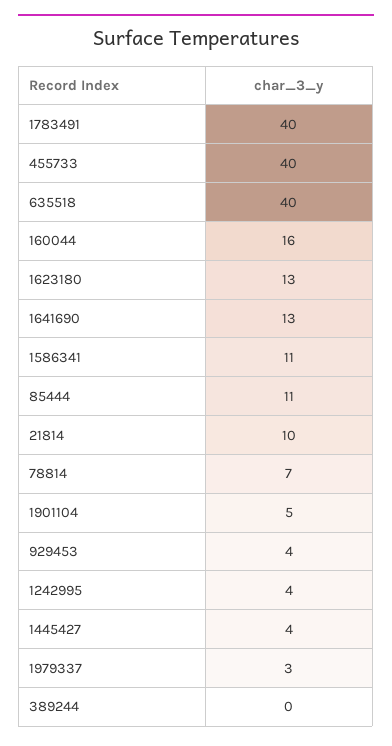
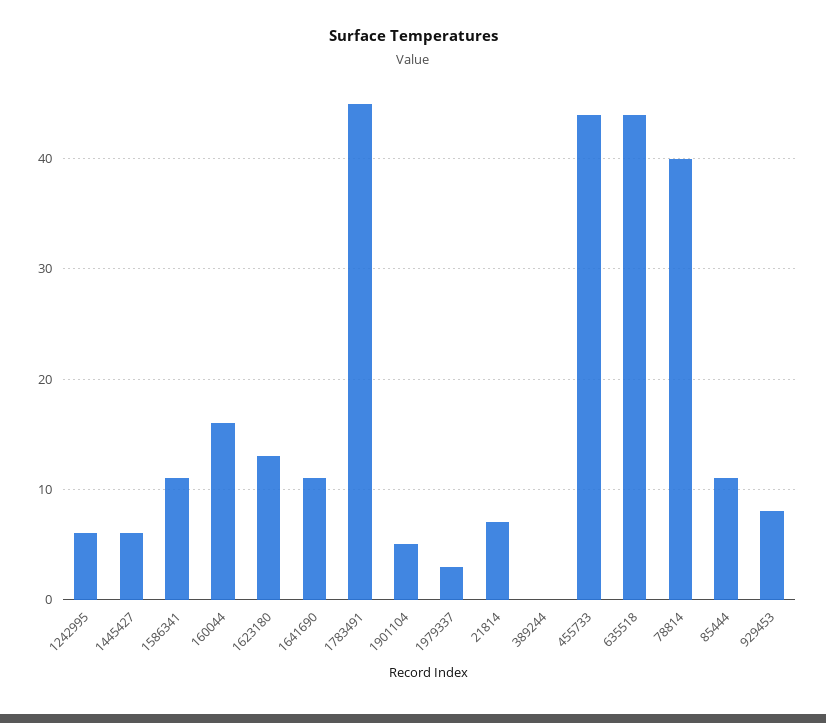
  {
-   "1783491": 40,
+   "1783491": 45,
-   "455733": 40,
+   "455733": 44,
-   "635518": 40,
+   "635518": 44,
    "160044": 16,
    "1623180": 13,
-   "1641690": 13,
+   "1641690": 11,
    "1586341": 11,
    "85444": 11,
-   "21814": 10,
+   "21814": 7,
-   "78814": 7,
+   "78814": 40,
    "1901104": 5,
-   "929453": 4,
+   "929453": 8,
-   "1242995": 4,
+   "1242995": 6,
-   "1445427": 4,
+   "1445427": 6,
    "1979337": 3,
    "389244": 0
  }

